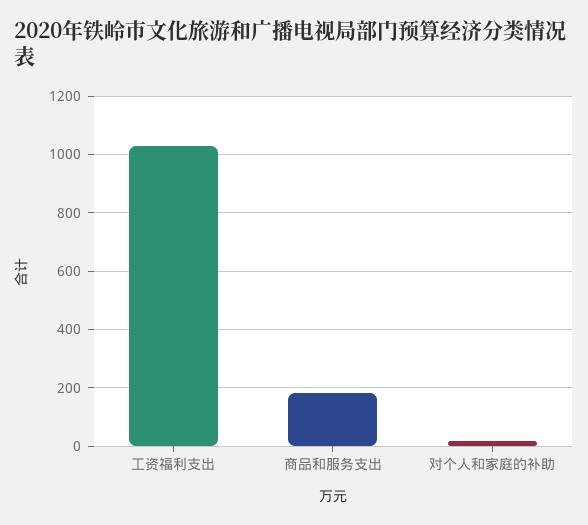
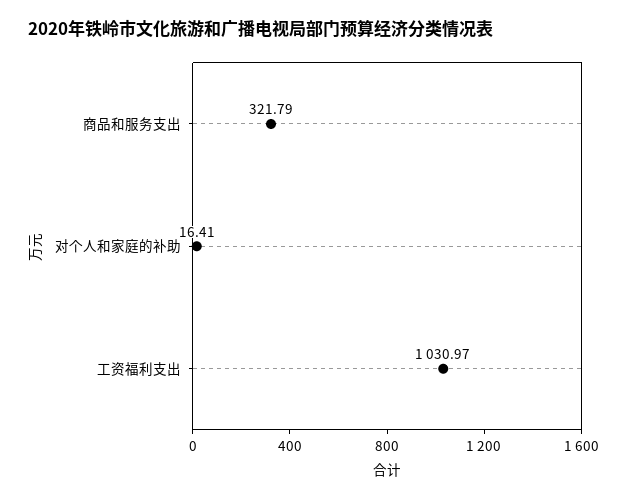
  {
    "工资福利支出": 1030.97,
-   "商品和服务支出": 175,
+   "商品和服务支出": 321.79,
    "对个人和家庭的补助": 16.41
  }

